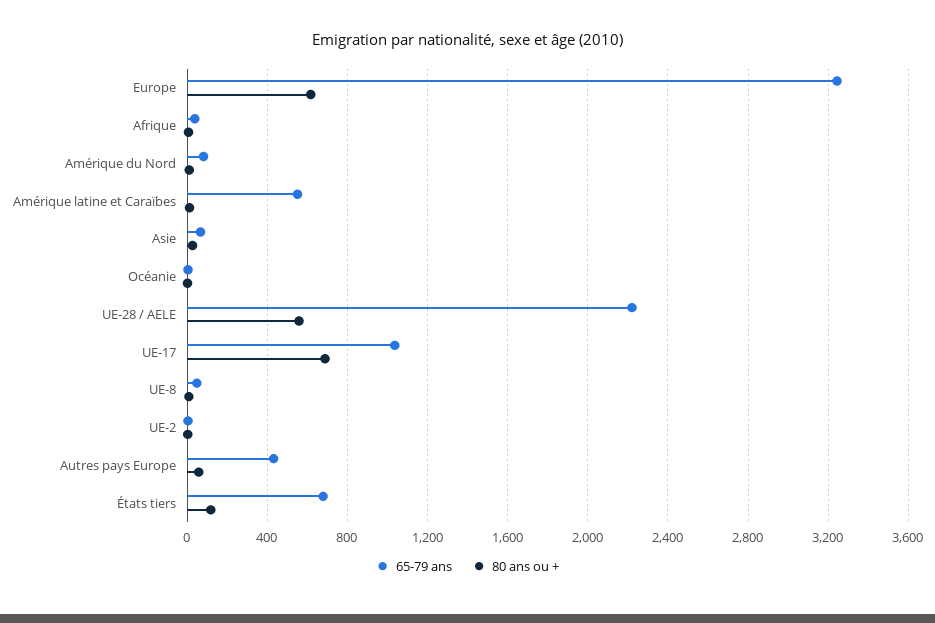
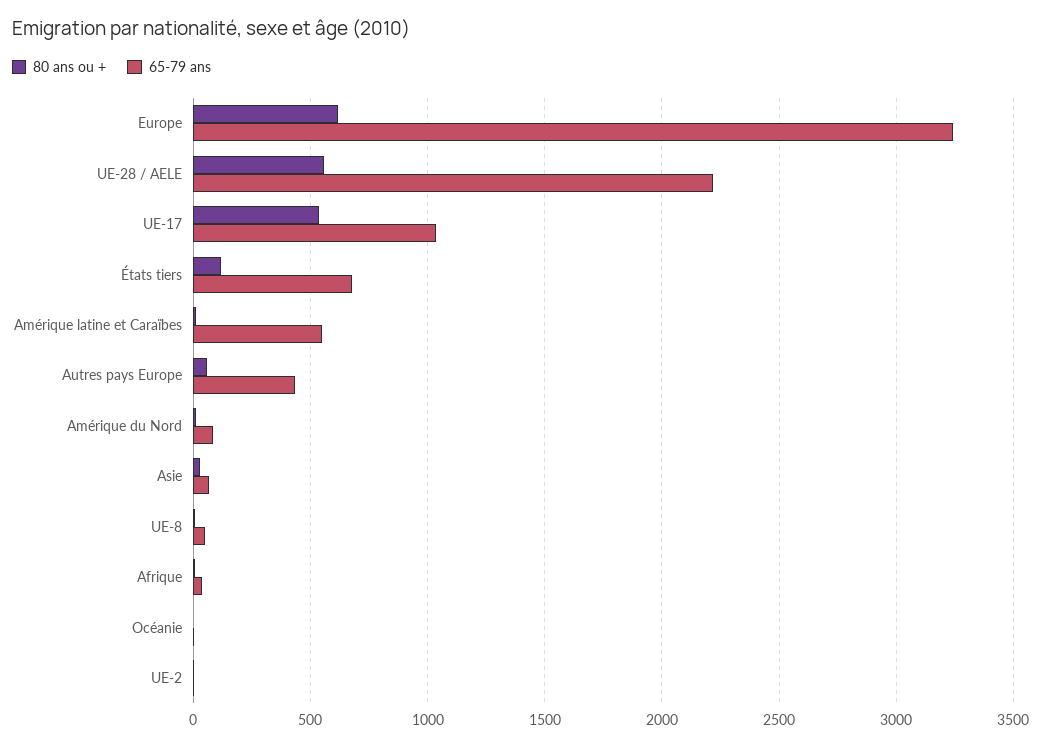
  {
    "65-79 ans": {
      "Europe": 3250,
      "Afrique": 50,
      "Amérique du Nord": 100,
      "Amérique latine et Caraïbes": 550,
      "Asie": 50,
      "Océanie": 0,
      "UE-28 / AELE": 2200,
      "UE-17": 1050,
      "UE-8": 50,
      "UE-2": 0,
      "Autres pays Europe": 450,
      "États tiers": 700
    },
    "80 ans ou +": {
      "Europe": 600,
      "Afrique": 0,
      "Amérique du Nord": 0,
      "Amérique latine et Caraïbes": 0,
      "Asie": 50,
      "Océanie": 0,
      "UE-28 / AELE": 550,
-     "UE-17": 700,
+     "UE-17": 550,
      "UE-8": 0,
      "UE-2": 0,
      "Autres pays Europe": 50,
      "États tiers": 100
    }
  }

